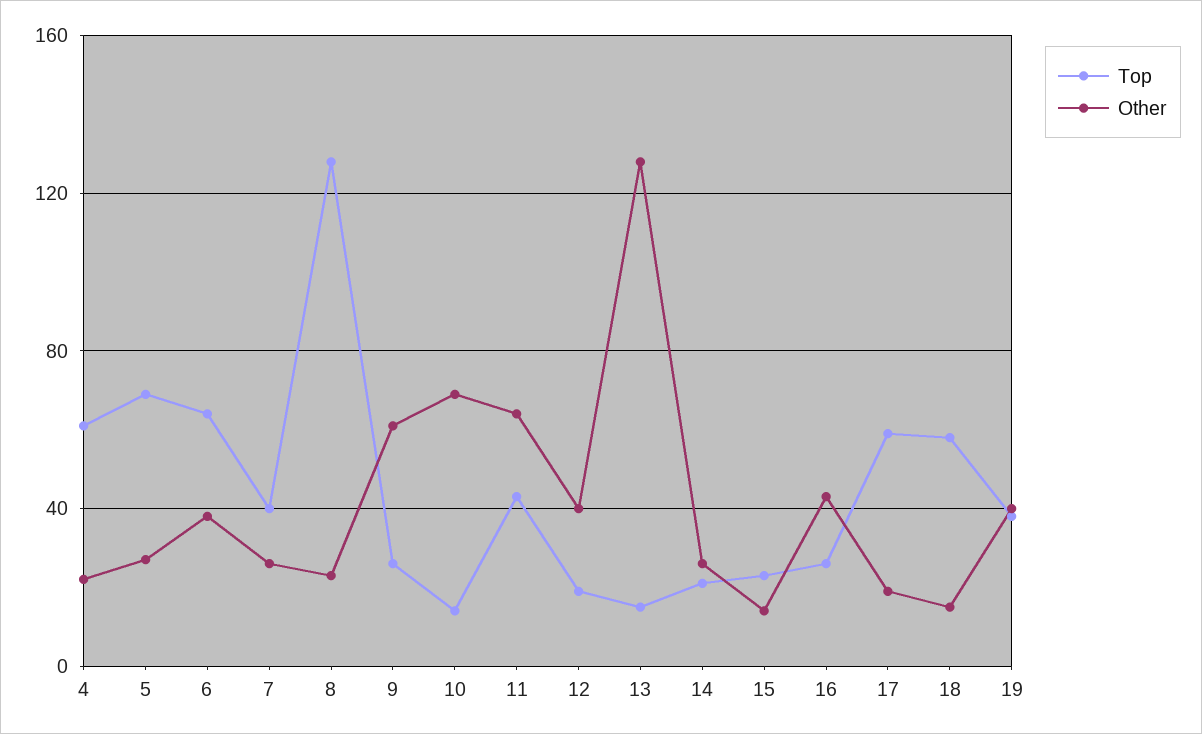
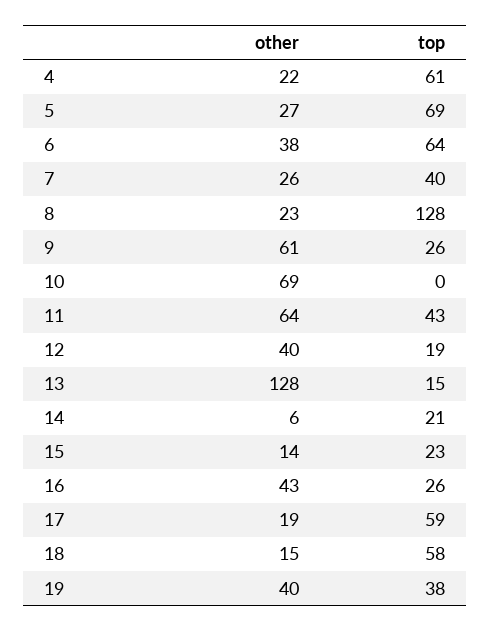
  {
    "Top": {
      "4": 61,
      "5": 69,
      "6": 64,
      "7": 40,
      "8": 128,
      "9": 26,
-     "10": 15,
+     "10": 0,
      "11": 43,
      "12": 19,
      "13": 15,
      "14": 21,
      "15": 23,
      "16": 26,
      "17": 59,
      "18": 58,
      "19": 38
    },
    "Other": {
      "4": 22,
      "5": 27,
      "6": 38,
      "7": 26,
      "8": 23,
      "9": 61,
      "10": 69,
      "11": 64,
      "12": 40,
      "13": 128,
-     "14": 25,
+     "14": 6,
      "15": 14,
      "16": 43,
      "17": 19,
      "18": 15,
      "19": 40
    }
  }

